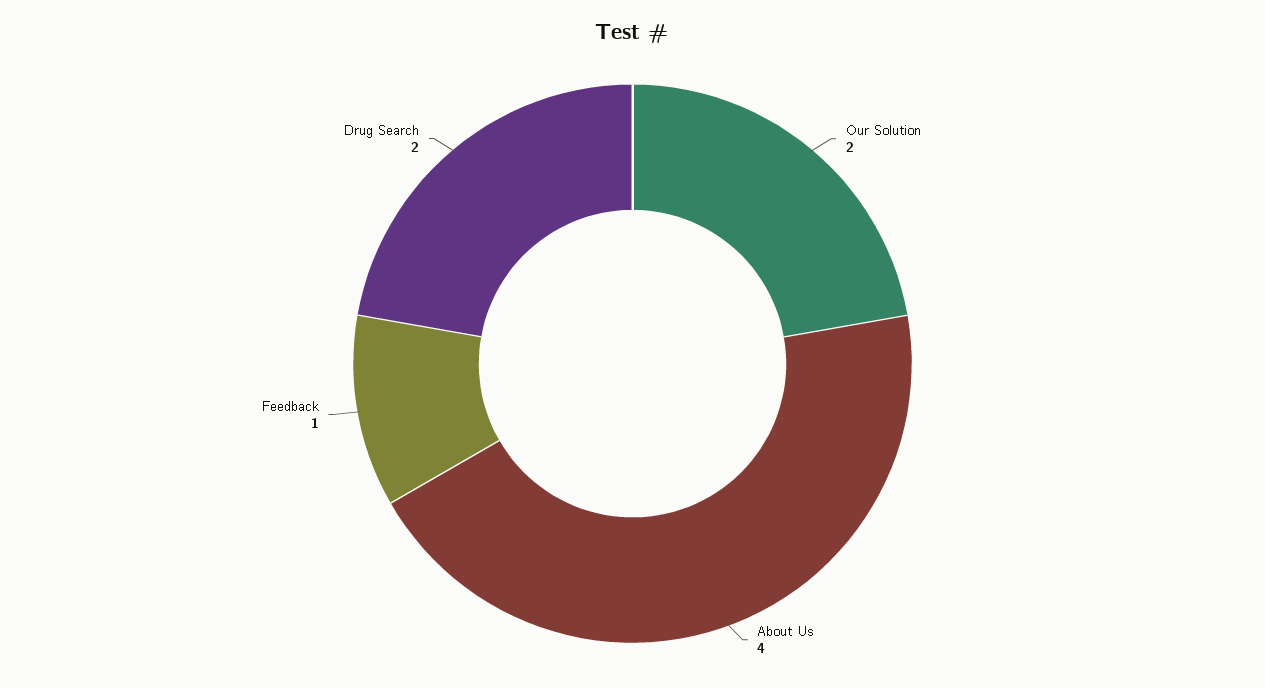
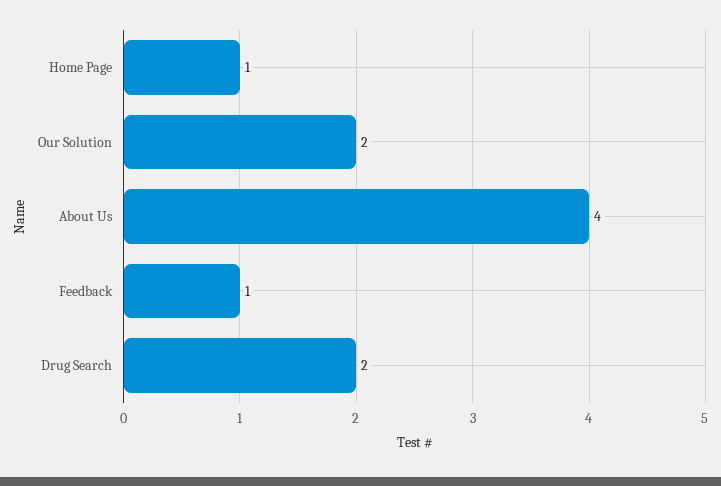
  {
    "Our Solution": 2,
    "About Us": 4,
    "Feedback": 1,
-   "Drug Search": 2
+   "Drug Search": 2,
+   "Home Page": 1
  }

